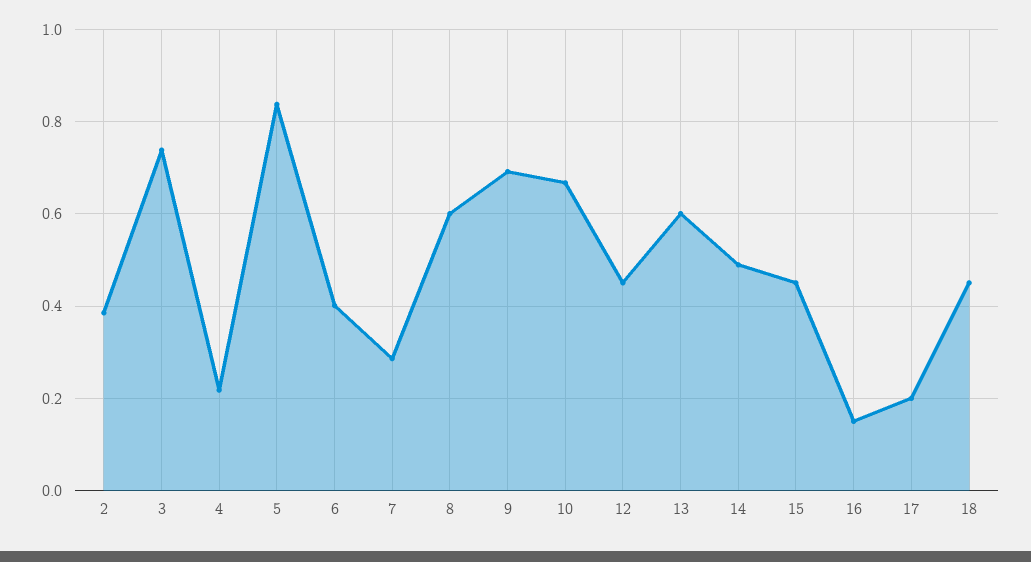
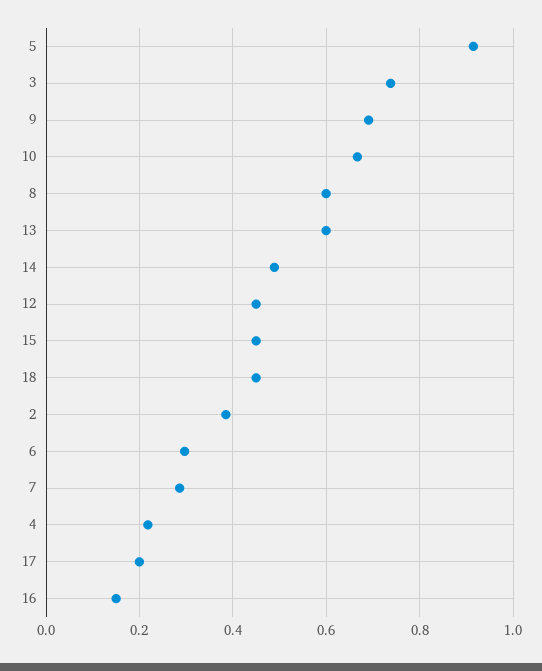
  {
    "2": 0.38,
    "3": 0.74,
    "4": 0.22,
-   "5": 0.84,
+   "5": 0.92,
-   "6": 0.4,
+   "6": 0.3,
    "7": 0.28,
    "8": 0.6,
    "9": 0.7,
    "10": 0.66,
    "12": 0.46,
    "13": 0.6,
    "14": 0.48,
    "15": 0.46,
    "16": 0.16,
    "17": 0.2,
    "18": 0.46
  }

